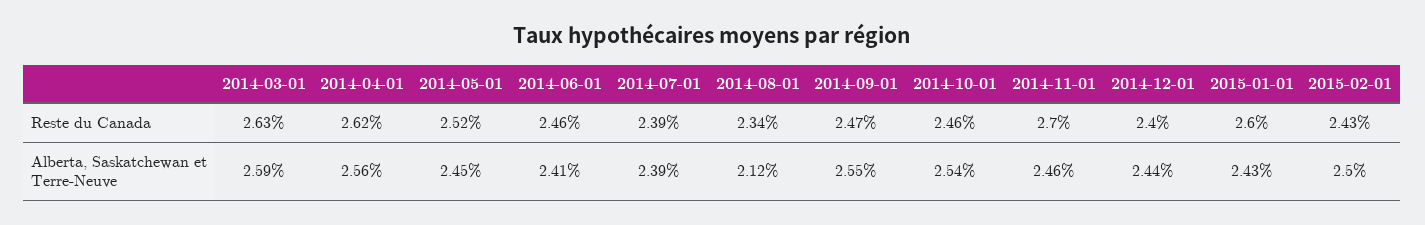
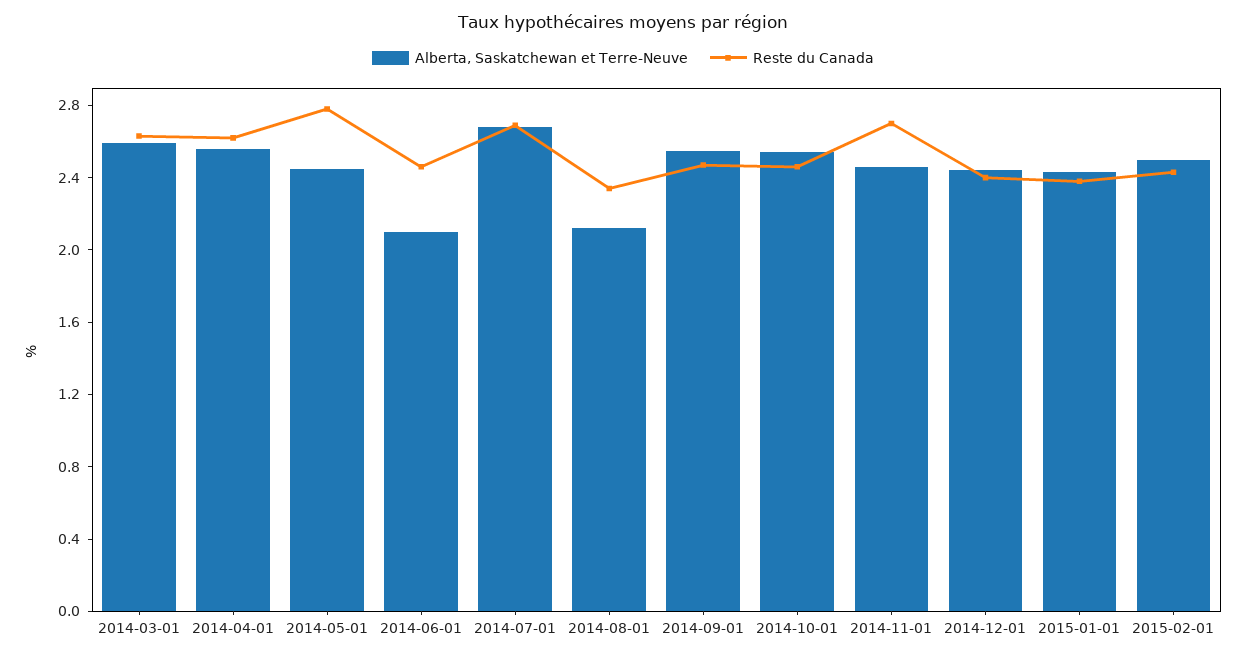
  {
    "Reste du Canada": {
      "2014-03-01": 2.63,
      "2014-04-01": 2.62,
-     "2014-05-01": 2.52,
+     "2014-05-01": 2.8,
      "2014-06-01": 2.46,
-     "2014-07-01": 2.39,
+     "2014-07-01": 2.7,
      "2014-08-01": 2.34,
      "2014-09-01": 2.47,
      "2014-10-01": 2.46,
      "2014-11-01": 2.7,
      "2014-12-01": 2.4,
-     "2015-01-01": 2.6,
+     "2015-01-01": 2.4,
      "2015-02-01": 2.43
    },
    "Alberta, Saskatchewan et Terre-Neuve": {
      "2014-03-01": 2.59,
      "2014-04-01": 2.56,
      "2014-05-01": 2.45,
-     "2014-06-01": 2.41,
+     "2014-06-01": 2.1,
-     "2014-07-01": 2.39,
+     "2014-07-01": 2.7,
      "2014-08-01": 2.12,
      "2014-09-01": 2.55,
      "2014-10-01": 2.54,
      "2014-11-01": 2.46,
      "2014-12-01": 2.44,
      "2015-01-01": 2.43,
      "2015-02-01": 2.5
    }
  }

